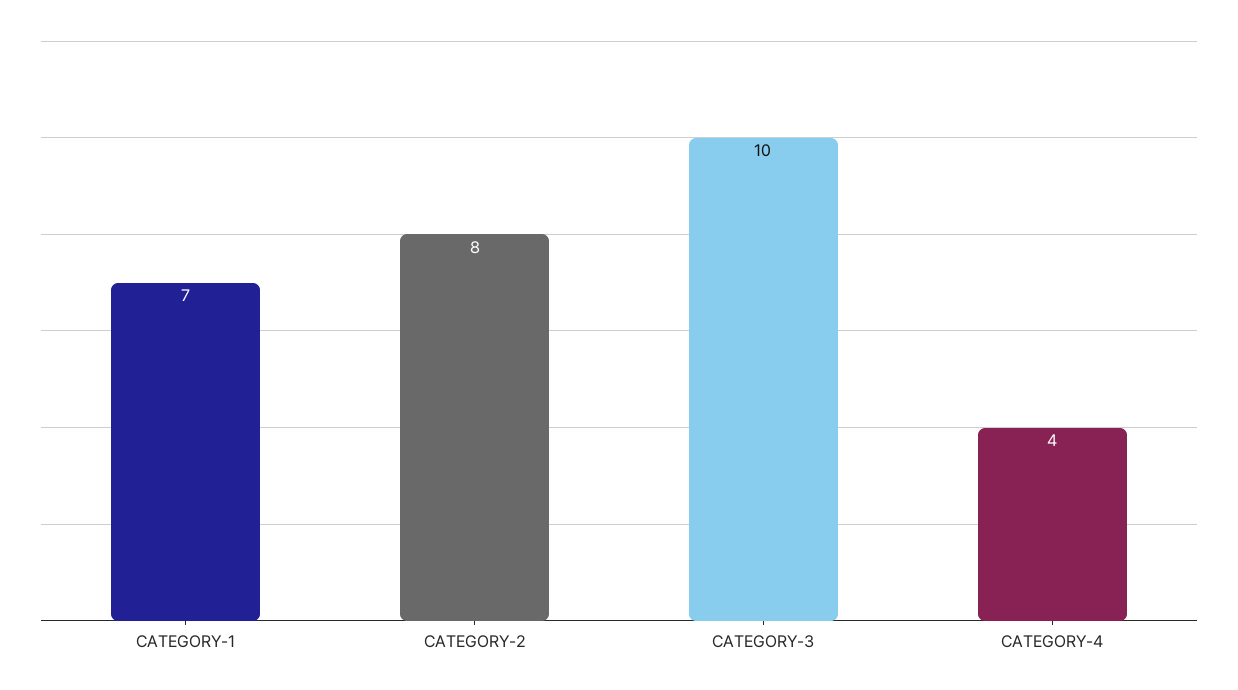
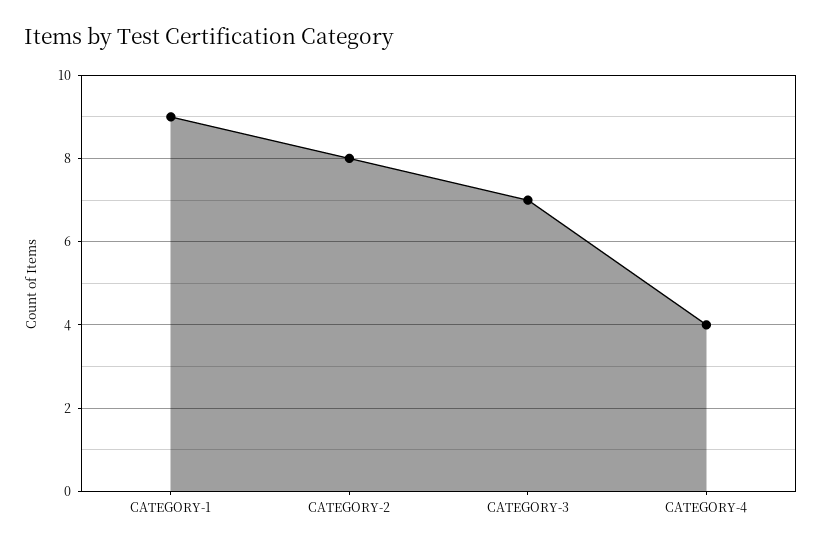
  {
-   "CATEGORY-1": 7,
+   "CATEGORY-1": 9,
    "CATEGORY-2": 8,
-   "CATEGORY-3": 10,
+   "CATEGORY-3": 7,
    "CATEGORY-4": 4
  }

